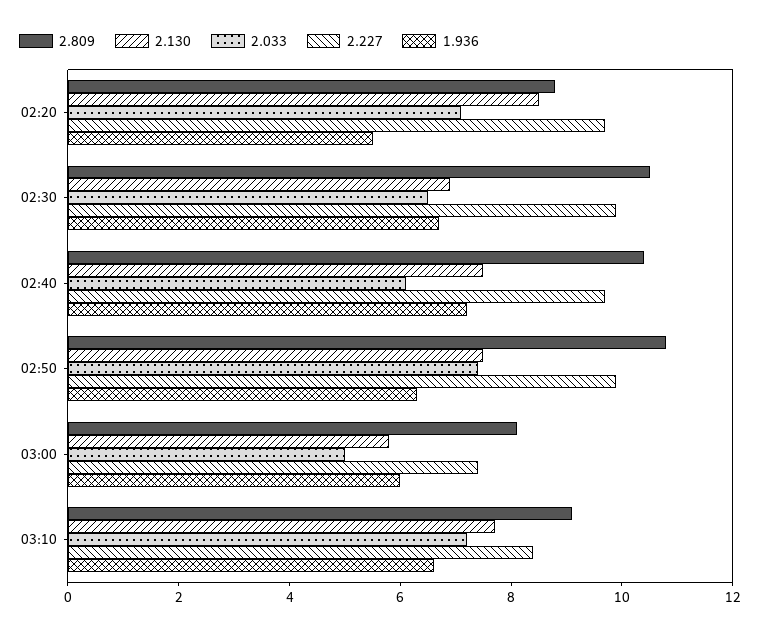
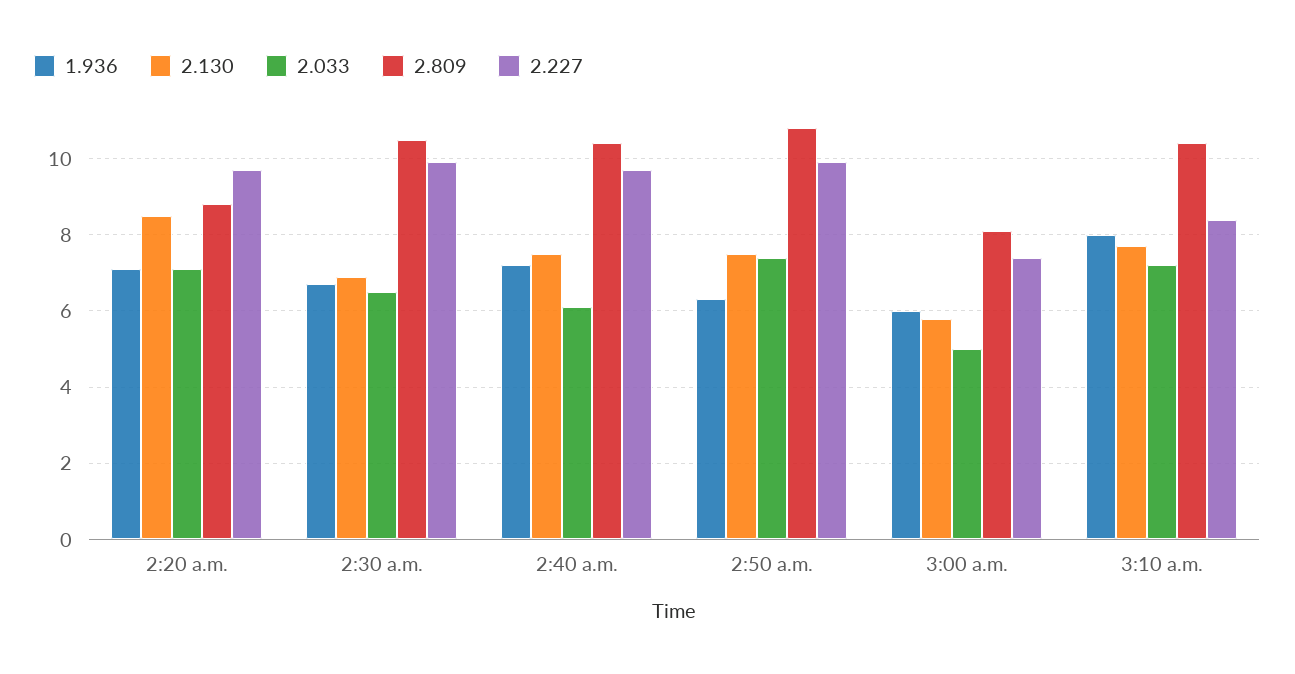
  {
    "2.809": {
      "02:20": 9,
      "02:30": 10.5,
      "02:40": 10.5,
      "02:50": 11,
      "03:00": 8,
-     "03:10": 9
+     "03:10": 10.5
    },
    "2.130": {
      "02:20": 8.5,
      "02:30": 7,
      "02:40": 7.5,
      "02:50": 7.5,
      "03:00": 6,
      "03:10": 7.5
    },
    "2.033": {
      "02:20": 7,
      "02:30": 6.5,
      "02:40": 6,
      "02:50": 7.5,
      "03:00": 5,
      "03:10": 7
    },
    "2.227": {
      "02:20": 9.5,
      "02:30": 10,
      "02:40": 9.5,
      "02:50": 10,
      "03:00": 7.5,
      "03:10": 8.5
    },
    "1.936": {
-     "02:20": 5.5,
+     "02:20": 7,
      "02:30": 6.5,
      "02:40": 7,
      "02:50": 6.5,
      "03:00": 6,
-     "03:10": 6.5
+     "03:10": 8
    }
  }

